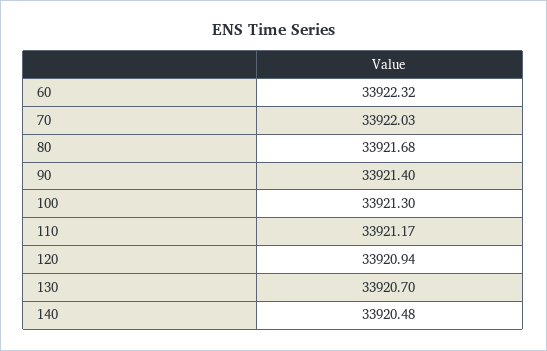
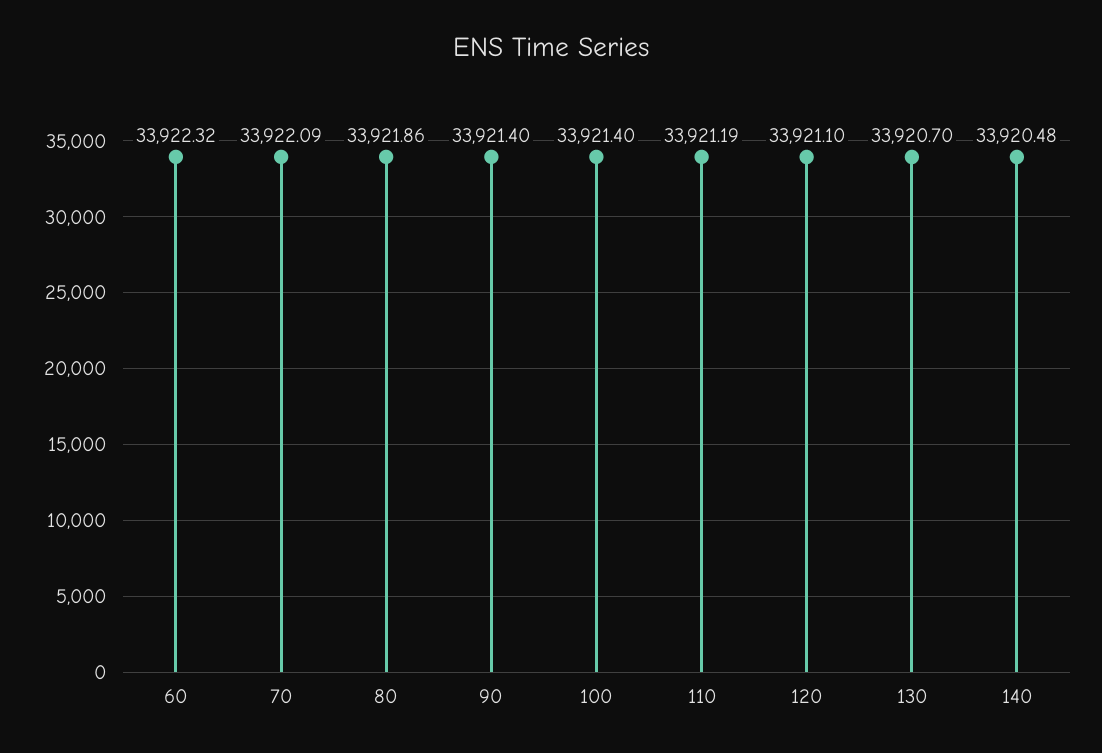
  {
    "60": 33922.32,
-   "70": 33922.03,
+   "70": 33922.09,
-   "80": 33921.68,
+   "80": 33921.86,
    "90": 33921.4,
-   "100": 33921.3,
+   "100": 33921.4,
-   "110": 33921.17,
+   "110": 33921.19,
-   "120": 33920.94,
+   "120": 33921.1,
    "130": 33920.7,
    "140": 33920.48
  }

